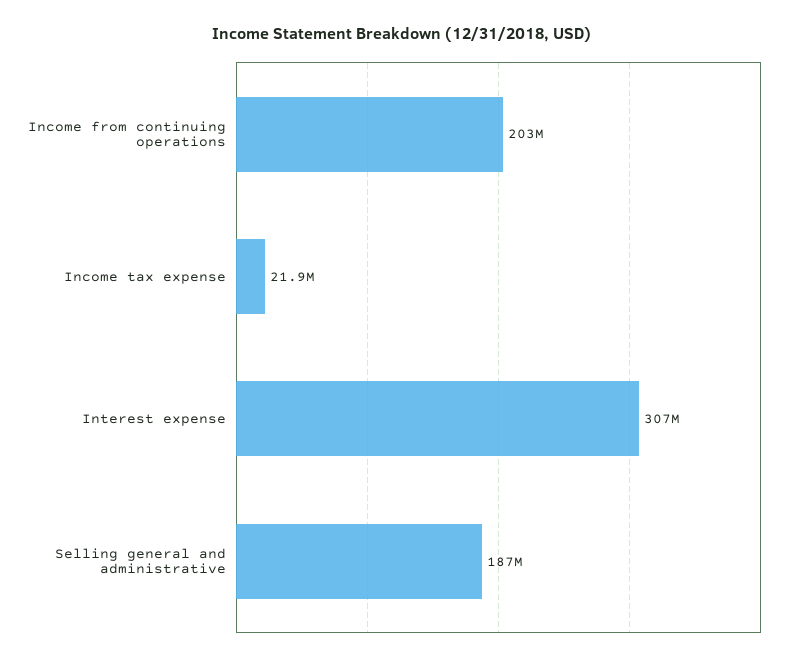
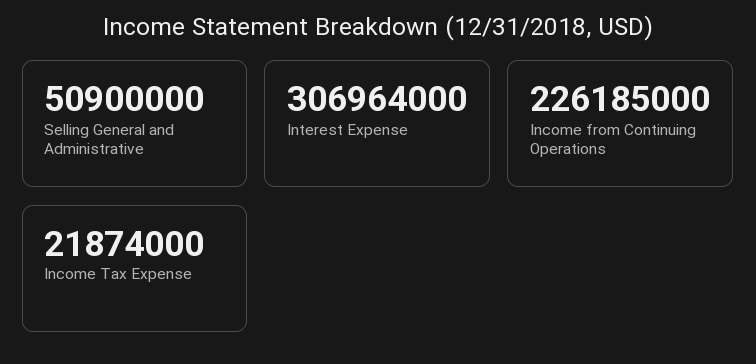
  {
-   "Income from continuing operations": 203000000,
+   "Income from continuing operations": 226185000,
    "Income tax expense": 21874000,
    "Interest expense": 306964000,
-   "Selling general and administrative": 187000000
+   "Selling general and administrative": 50900000
  }

